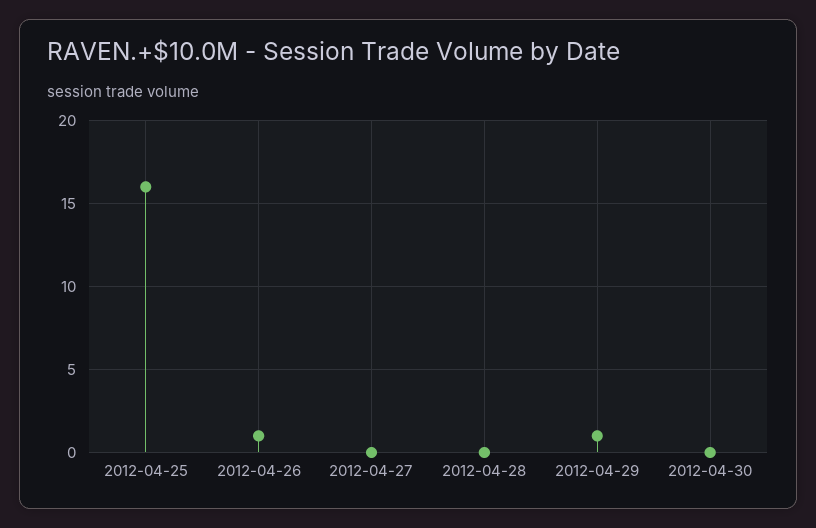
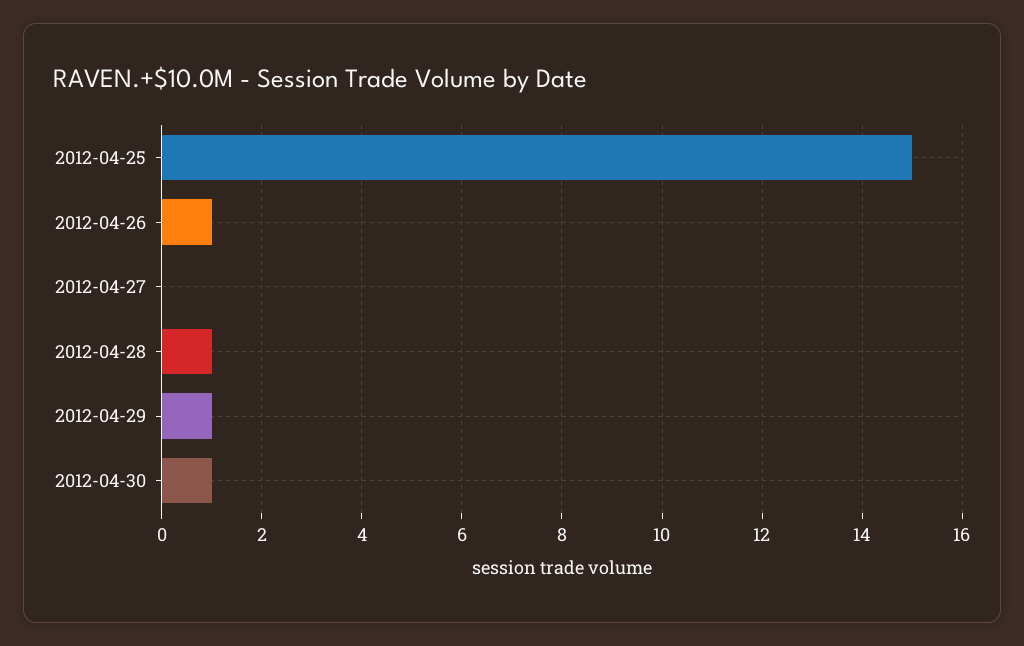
  {
-   "2012-04-25": 16,
+   "2012-04-25": 15,
    "2012-04-26": 1,
    "2012-04-27": 0,
-   "2012-04-28": 0,
+   "2012-04-28": 1,
    "2012-04-29": 1,
-   "2012-04-30": 0
+   "2012-04-30": 1
  }

